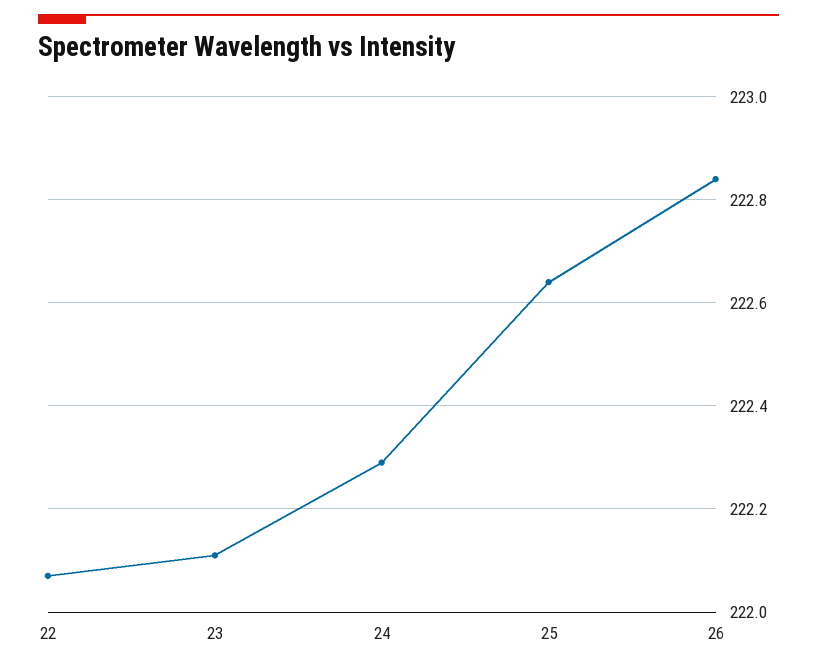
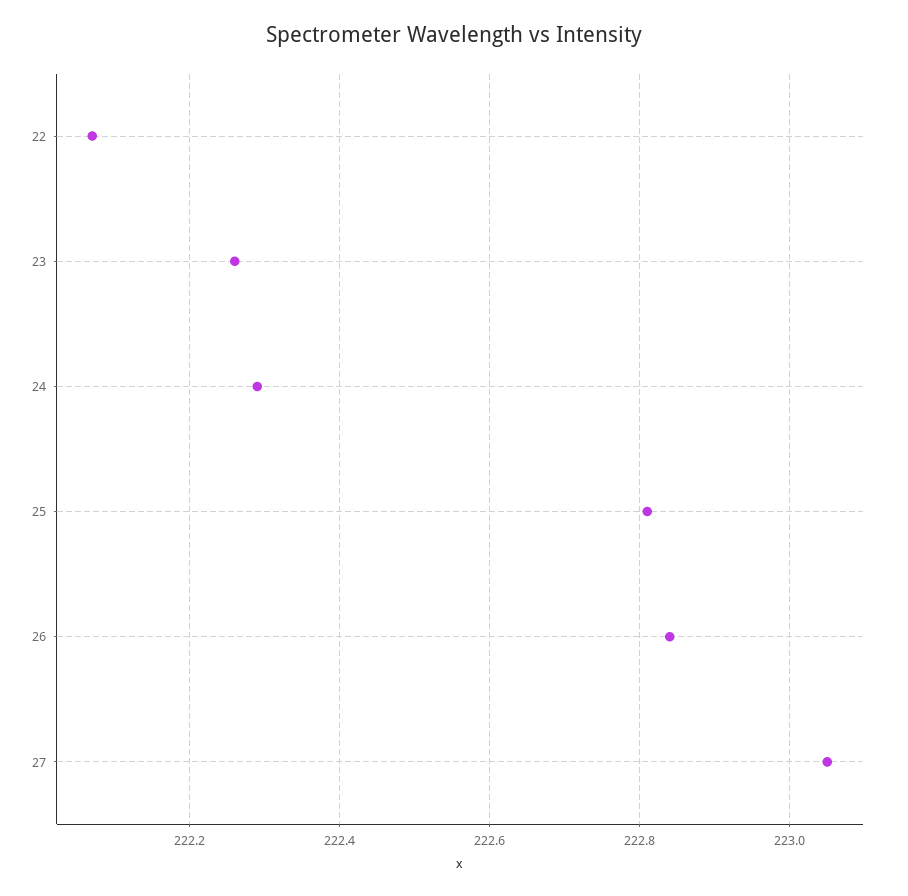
  {
    "22": 222.05,
-   "23": 222.1,
+   "23": 222.25,
    "24": 222.3,
-   "25": 222.65,
+   "25": 222.8,
-   "26": 222.85
+   "26": 222.85,
+   "27": 223.05
  }

